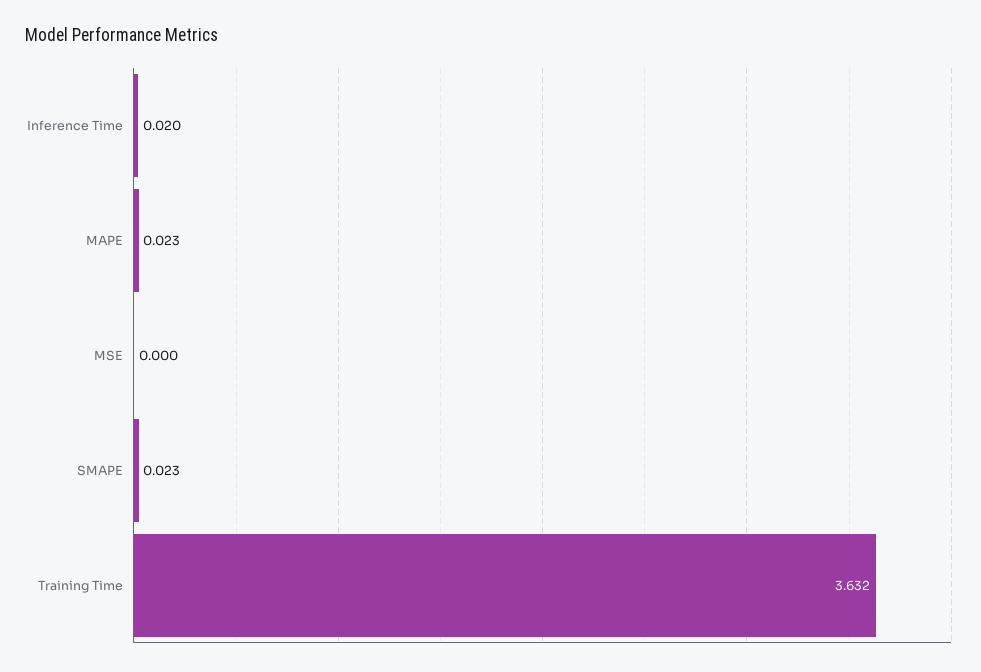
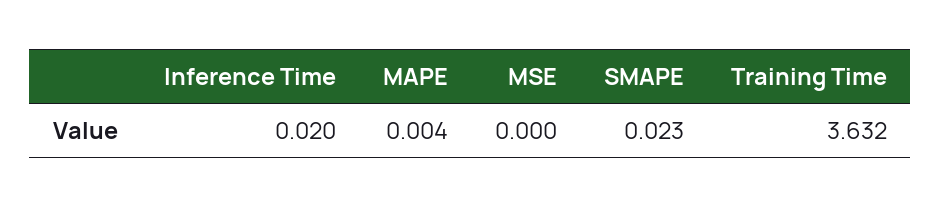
  {
    "Inference Time": 0.02,
-   "MAPE": 0.023,
+   "MAPE": 0.004,
    "MSE": 0,
    "SMAPE": 0.023,
    "Training Time": 3.632
  }

